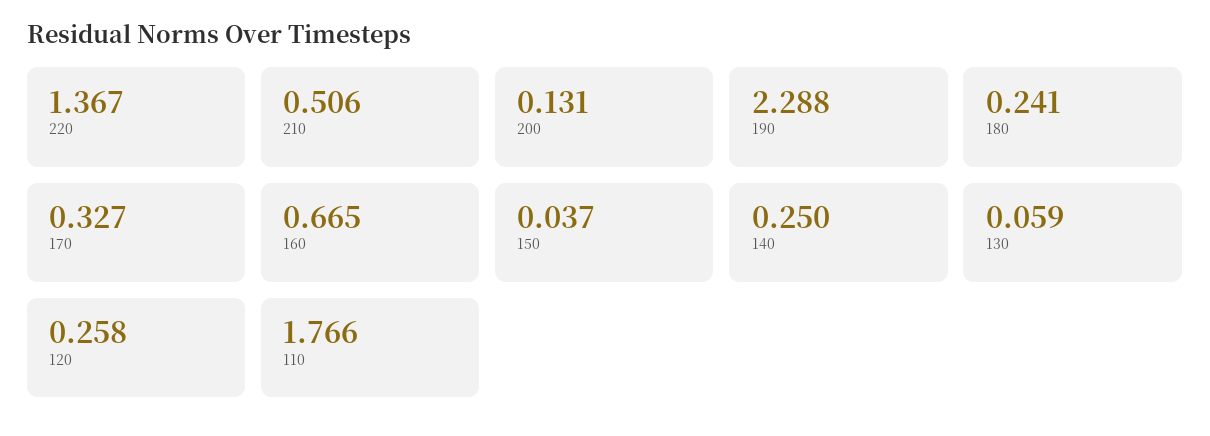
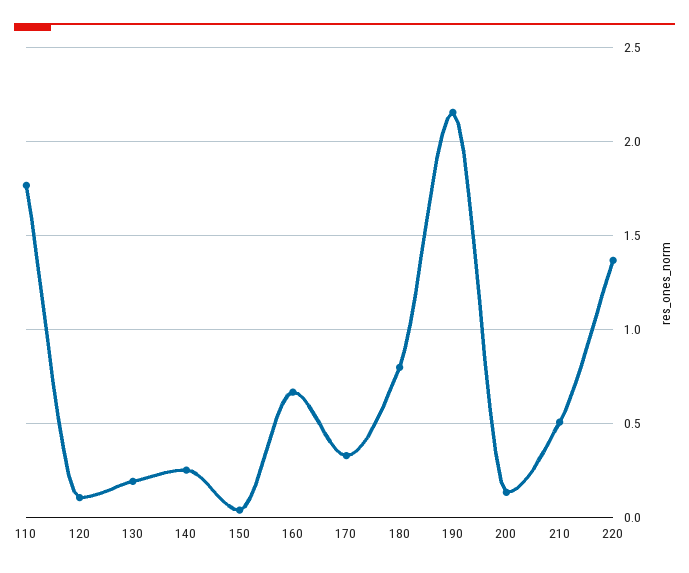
  {
    "220": 1.367,
    "210": 0.506,
    "200": 0.131,
-   "190": 2.288,
+   "190": 2.15,
-   "180": 0.241,
+   "180": 0.8,
    "170": 0.327,
    "160": 0.665,
    "150": 0.037,
    "140": 0.25,
-   "130": 0.059,
+   "130": 0.2,
-   "120": 0.258,
+   "120": 0.1,
    "110": 1.766
  }

